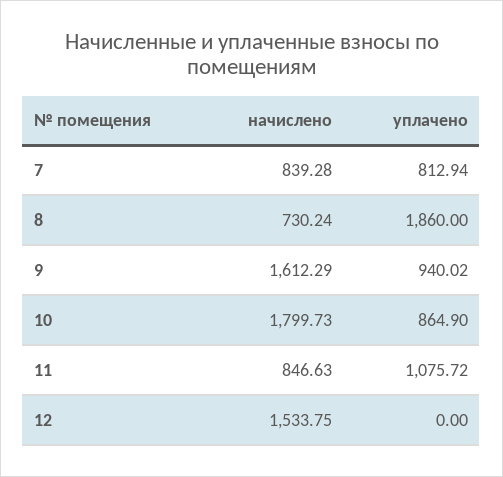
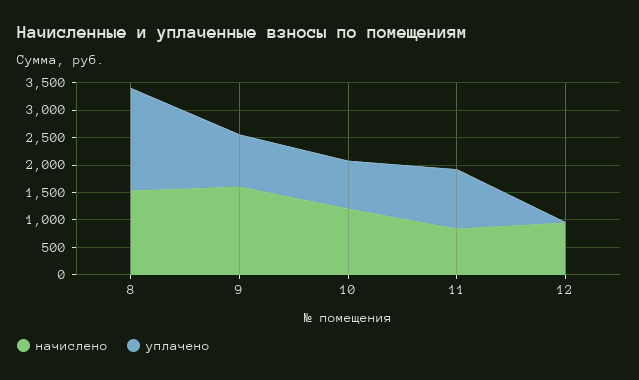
  {
    "начислено": {
-     "7": 839.28,
-     "8": 730.24,
+     "8": 1500,
      "9": 1612.29,
-     "10": 1799.73,
+     "10": 1250,
      "11": 846.63,
-     "12": 1533.75
+     "12": 1000
    },
    "уплачено": {
-     "7": 812.94,
      "8": 1860,
      "9": 940.02,
      "10": 864.9,
      "11": 1075.72,
      "12": 0
    }
  }

